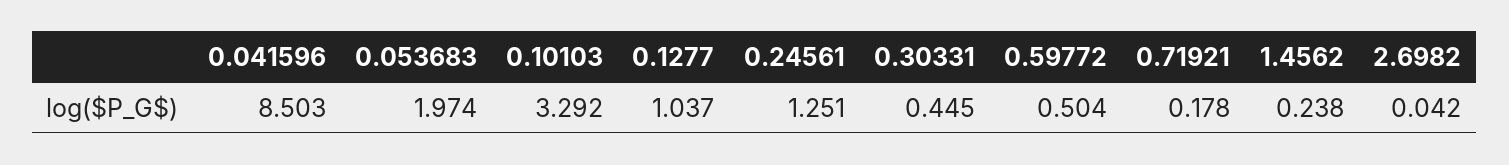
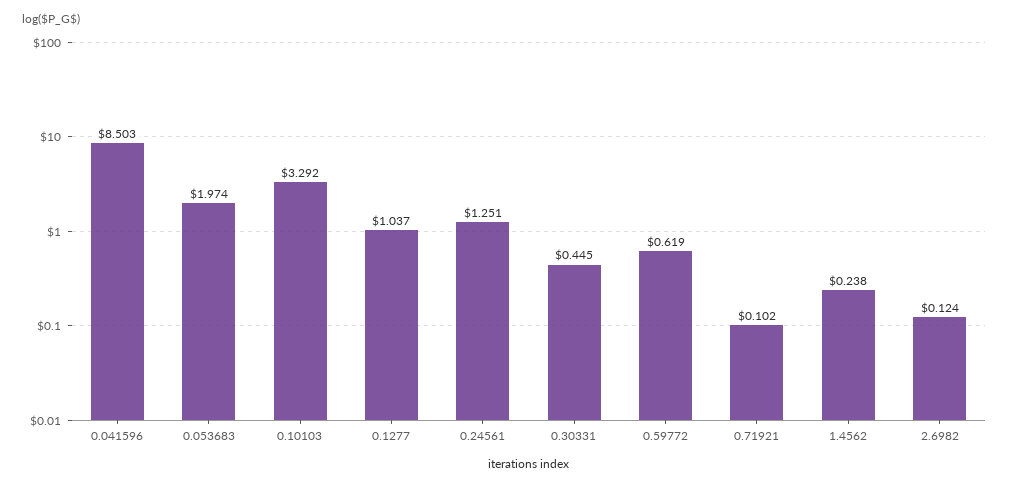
  {
    "0.041596": 8.503,
    "0.053683": 1.974,
    "0.10103": 3.292,
    "0.1277": 1.037,
    "0.24561": 1.251,
    "0.30331": 0.445,
-   "0.59772": 0.504,
+   "0.59772": 0.619,
-   "0.71921": 0.178,
+   "0.71921": 0.102,
    "1.4562": 0.238,
-   "2.6982": 0.042
+   "2.6982": 0.124
  }

